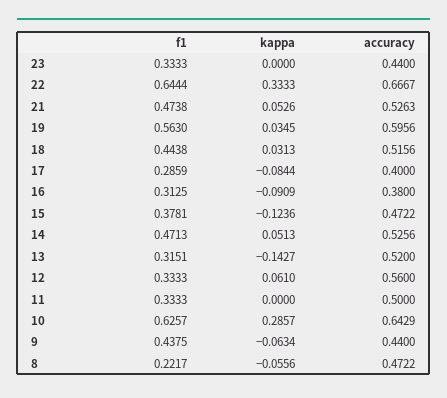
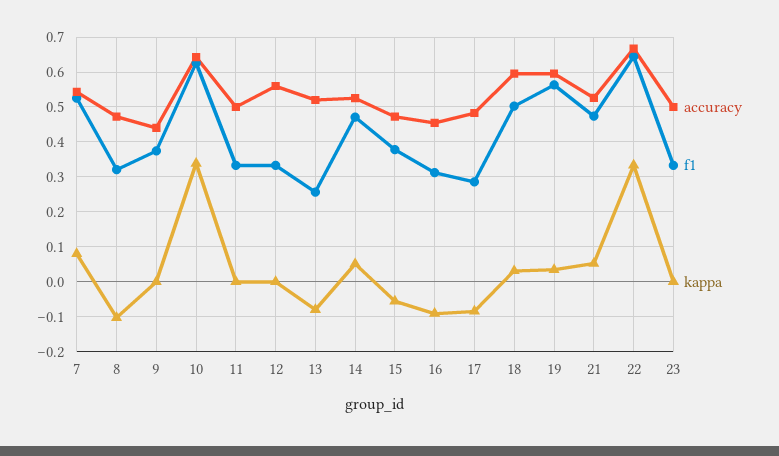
  {
    "f1": {
      "23": 0.3333,
      "22": 0.6444,
      "21": 0.4738,
      "19": 0.563,
-     "18": 0.4438,
+     "18": 0.5,
      "17": 0.2859,
      "16": 0.3125,
      "15": 0.3781,
      "14": 0.4713,
-     "13": 0.3151,
+     "13": 0.26,
      "12": 0.3333,
      "11": 0.3333,
      "10": 0.6257,
-     "9": 0.4375,
+     "9": 0.38,
-     "8": 0.2217
+     "8": 0.32,
+     "7": 0.52
    },
    "kappa": {
      "23": 0,
      "22": 0.3333,
      "21": 0.0526,
      "19": 0.0345,
      "18": 0.0313,
      "17": -0.0844,
      "16": -0.0909,
-     "15": -0.1236,
+     "15": -0.06,
      "14": 0.0513,
-     "13": -0.1427,
+     "13": -0.08,
-     "12": 0.061,
+     "12": 0,
      "11": 0,
-     "10": 0.2857,
+     "10": 0.34,
-     "9": -0.0634,
+     "9": 0,
-     "8": -0.0556
+     "8": -0.1,
+     "7": 0.08
    },
    "accuracy": {
-     "23": 0.44,
+     "23": 0.5,
      "22": 0.6667,
      "21": 0.5263,
      "19": 0.5956,
-     "18": 0.5156,
+     "18": 0.6,
-     "17": 0.4,
+     "17": 0.48,
-     "16": 0.38,
+     "16": 0.46,
      "15": 0.4722,
      "14": 0.5256,
      "13": 0.52,
      "12": 0.56,
      "11": 0.5,
      "10": 0.6429,
      "9": 0.44,
-     "8": 0.4722
+     "8": 0.4722,
+     "7": 0.54
    }
  }

